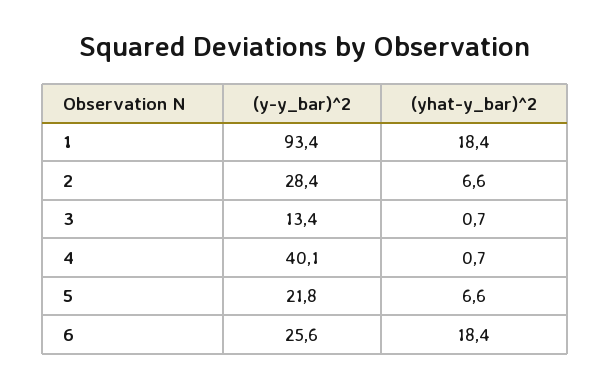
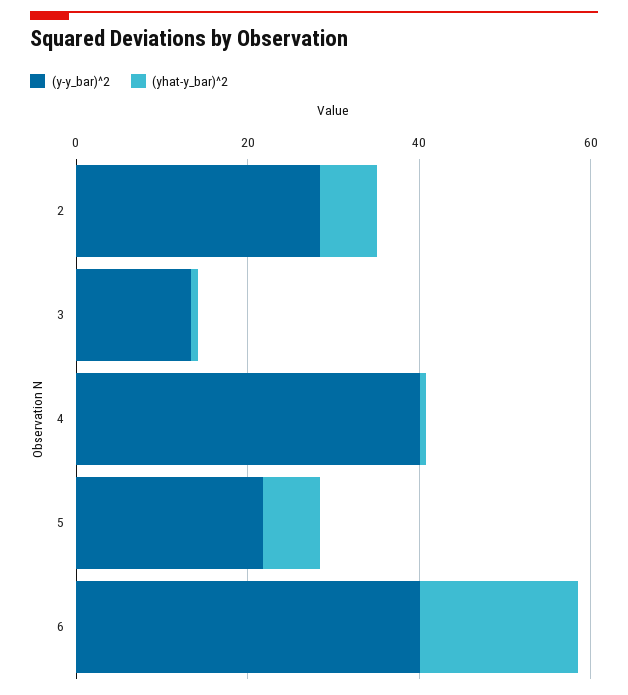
  {
    "(y-y_bar)^2": {
-     "1": 93.4,
      "2": 28.4,
      "3": 13.4,
      "4": 40.1,
      "5": 21.8,
-     "6": 25.6
+     "6": 40
    },
    "(yhat-y_bar)^2": {
-     "1": 18.4,
      "2": 6.6,
      "3": 0.7,
      "4": 0.7,
      "5": 6.6,
      "6": 18.4
    }
  }

